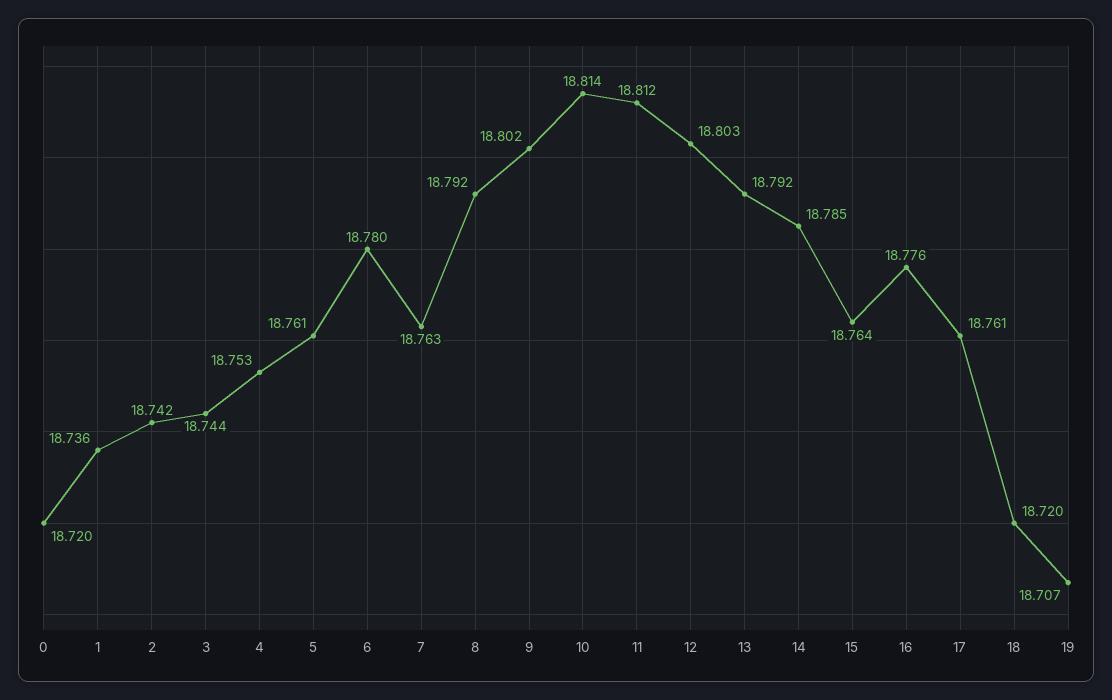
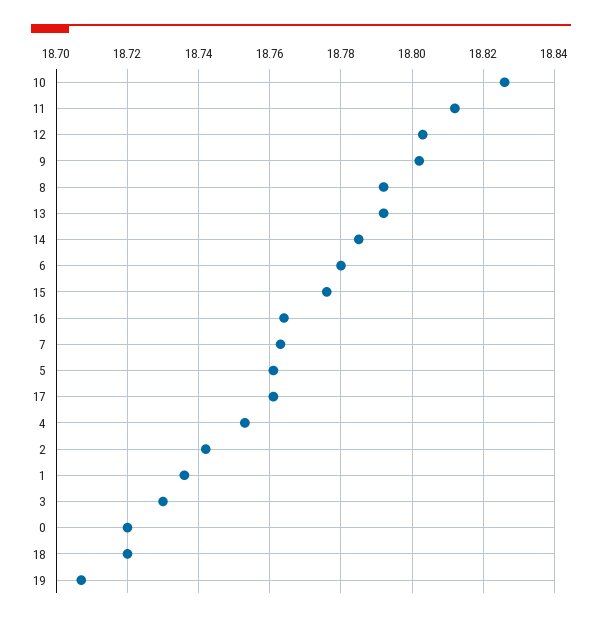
  {
    "0": 18.72,
    "1": 18.736,
    "2": 18.742,
-   "3": 18.744,
+   "3": 18.73,
    "4": 18.753,
    "5": 18.761,
    "6": 18.78,
    "7": 18.763,
    "8": 18.792,
    "9": 18.802,
-   "10": 18.814,
+   "10": 18.825,
    "11": 18.812,
    "12": 18.803,
    "13": 18.792,
    "14": 18.785,
-   "15": 18.764,
+   "15": 18.775,
-   "16": 18.776,
+   "16": 18.765,
    "17": 18.761,
    "18": 18.72,
    "19": 18.707
  }

